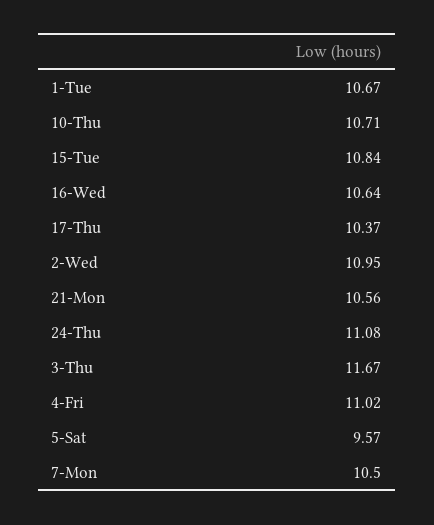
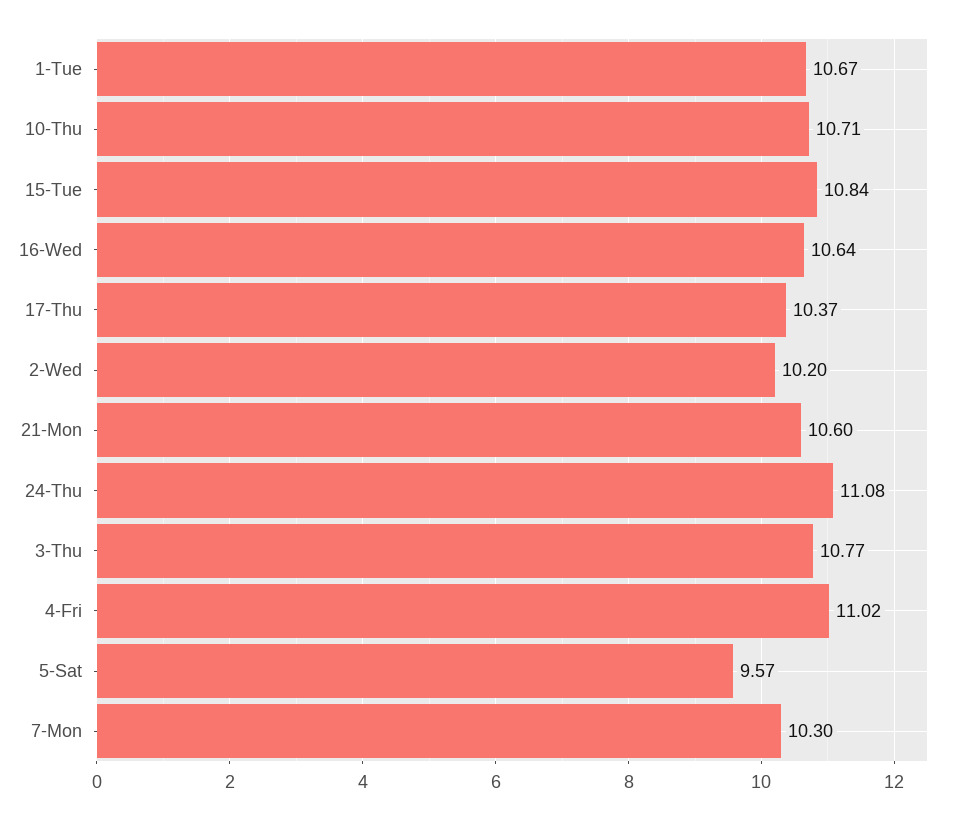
  {
    "1-Tue": 10.67,
    "10-Thu": 10.71,
    "15-Tue": 10.84,
    "16-Wed": 10.64,
    "17-Thu": 10.37,
-   "2-Wed": 10.95,
+   "2-Wed": 10.2,
-   "21-Mon": 10.56,
+   "21-Mon": 10.6,
    "24-Thu": 11.08,
-   "3-Thu": 11.67,
+   "3-Thu": 10.77,
    "4-Fri": 11.02,
    "5-Sat": 9.57,
-   "7-Mon": 10.5
+   "7-Mon": 10.3
  }

